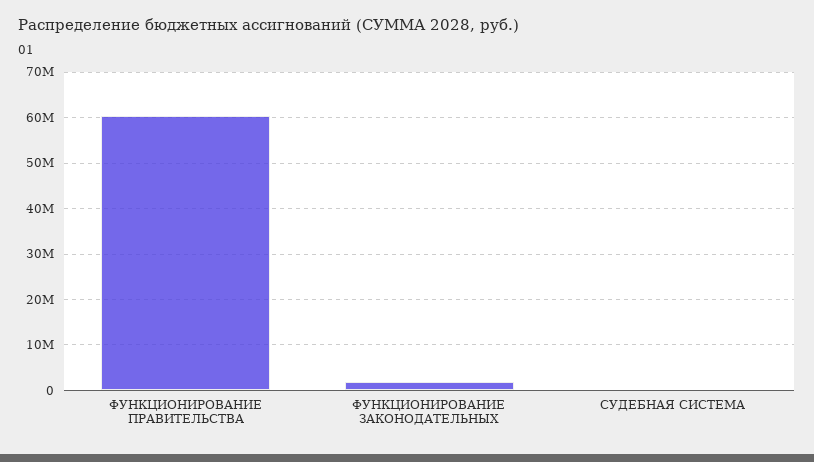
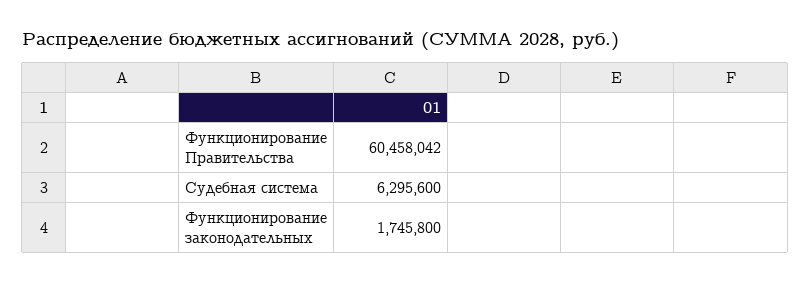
  {
    "ФУНКЦИОНИРОВАНИЕ ПРАВИТЕЛЬСТВА": 60458042,
    "ФУНКЦИОНИРОВАНИЕ ЗАКОНОДАТЕЛЬНЫХ": 1745800,
-   "СУДЕБНАЯ СИСТЕМА": 0
+   "СУДЕБНАЯ СИСТЕМА": 6295600
  }

